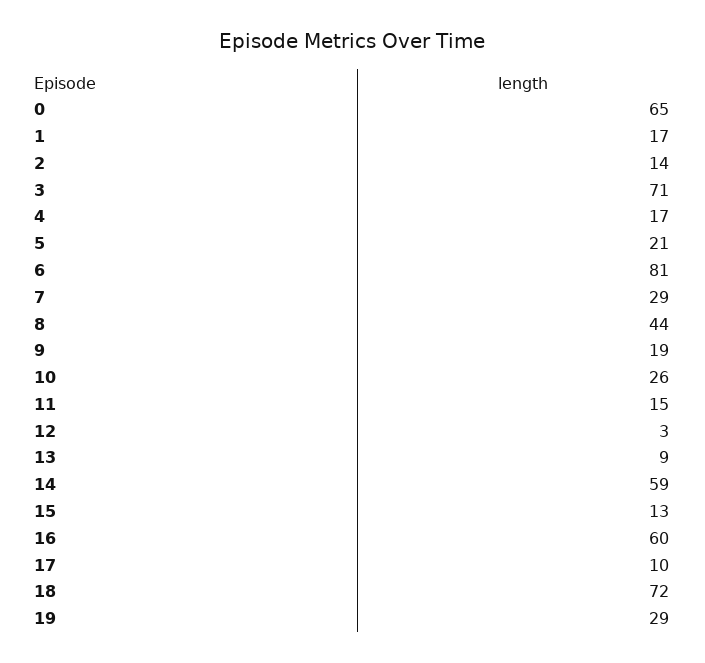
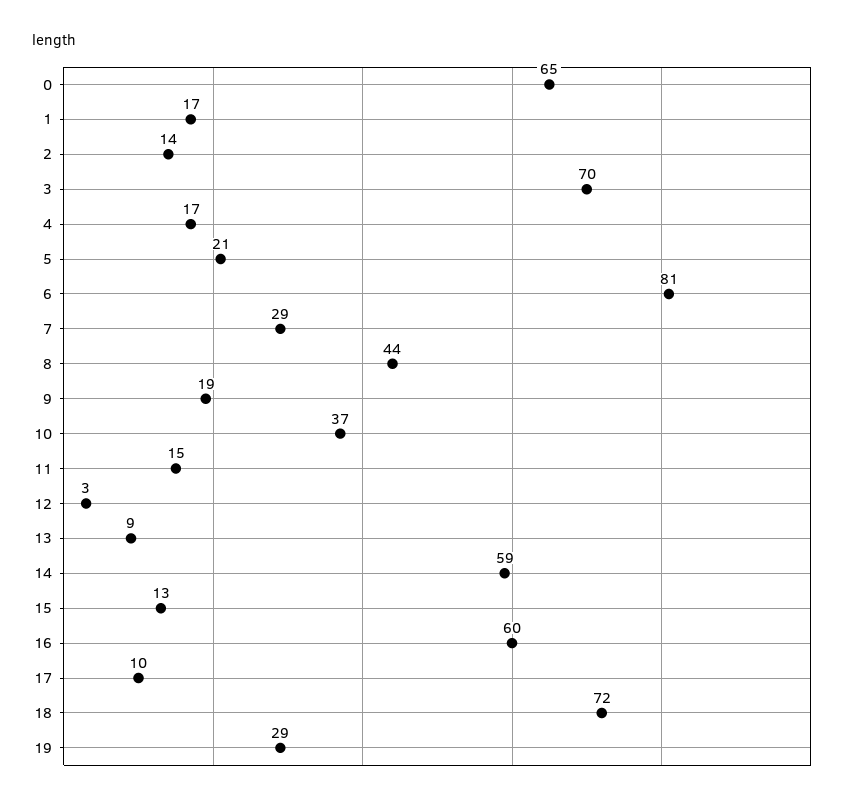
  {
    "0": 65,
    "1": 17,
    "2": 14,
-   "3": 71,
+   "3": 70,
    "4": 17,
    "5": 21,
    "6": 81,
    "7": 29,
    "8": 44,
    "9": 19,
-   "10": 26,
+   "10": 37,
    "11": 15,
    "12": 3,
    "13": 9,
    "14": 59,
    "15": 13,
    "16": 60,
    "17": 10,
    "18": 72,
    "19": 29
  }

